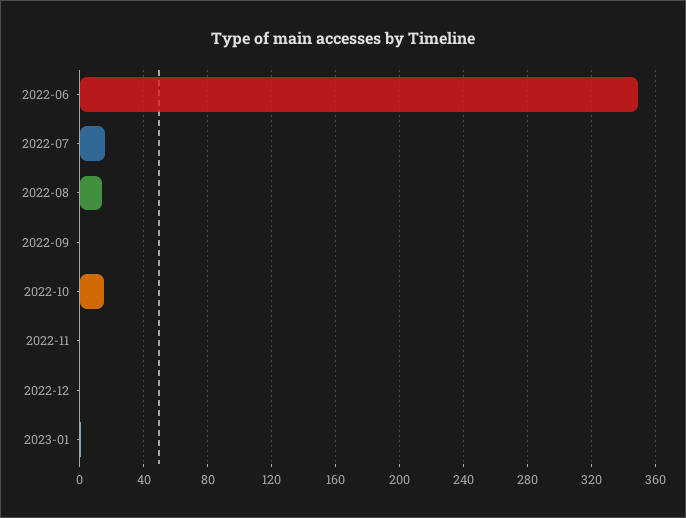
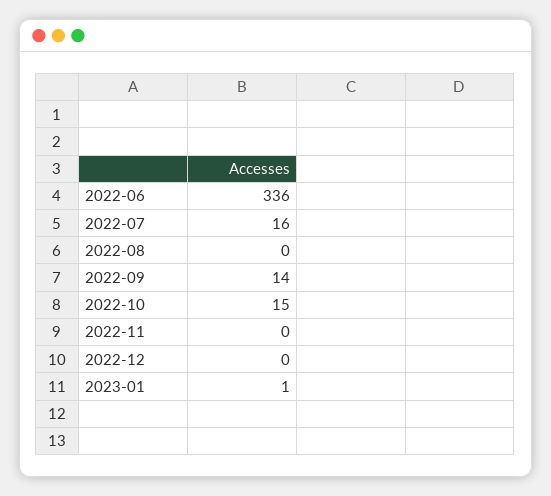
  {
-   "2022-06": 350,
+   "2022-06": 336,
    "2022-07": 16,
-   "2022-08": 15,
+   "2022-08": 0,
-   "2022-09": 0,
+   "2022-09": 14,
    "2022-10": 15,
    "2022-11": 0,
    "2022-12": 0,
    "2023-01": 1
  }

